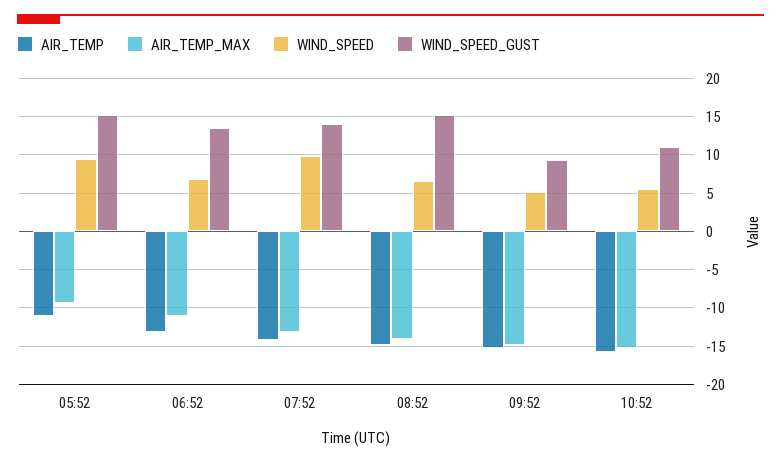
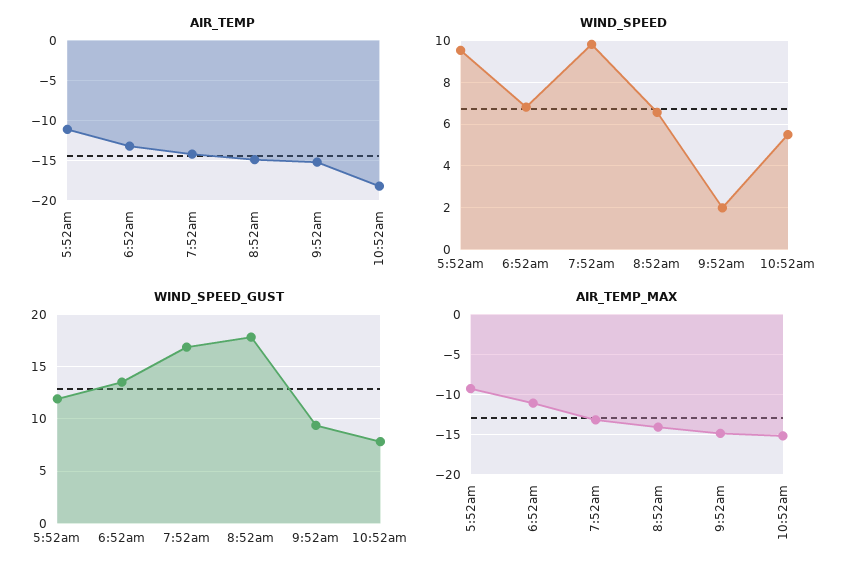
  {
    "AIR_TEMP": {
      "05:52": -11,
      "06:52": -13,
      "07:52": -14,
      "08:52": -15,
      "09:52": -15,
-     "10:52": -16
+     "10:52": -18
    },
    "AIR_TEMP_MAX": {
      "05:52": -9,
      "06:52": -11,
      "07:52": -13,
      "08:52": -14,
      "09:52": -15,
      "10:52": -15
    },
    "WIND_SPEED": {
      "05:52": 9.5,
      "06:52": 7,
      "07:52": 10,
      "08:52": 6.5,
-     "09:52": 5,
+     "09:52": 2,
      "10:52": 5.5
    },
    "WIND_SPEED_GUST": {
-     "05:52": 15,
+     "05:52": 12,
      "06:52": 14,
-     "07:52": 14,
+     "07:52": 17,
-     "08:52": 15,
+     "08:52": 18,
      "09:52": 9,
-     "10:52": 11
+     "10:52": 8
    }
  }

